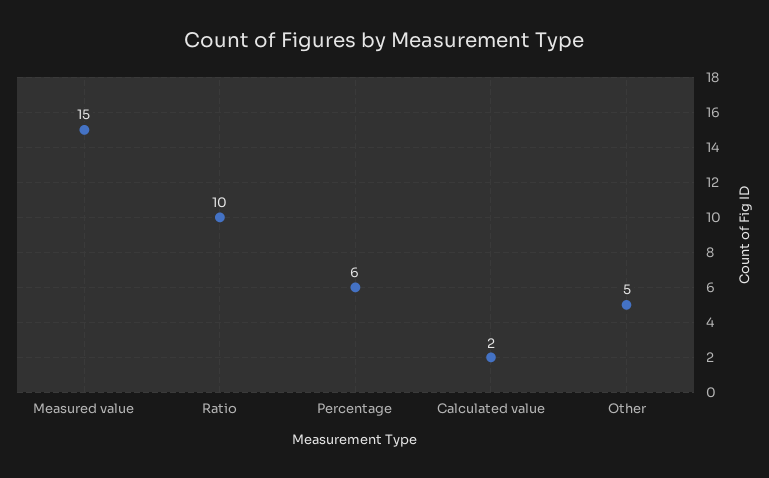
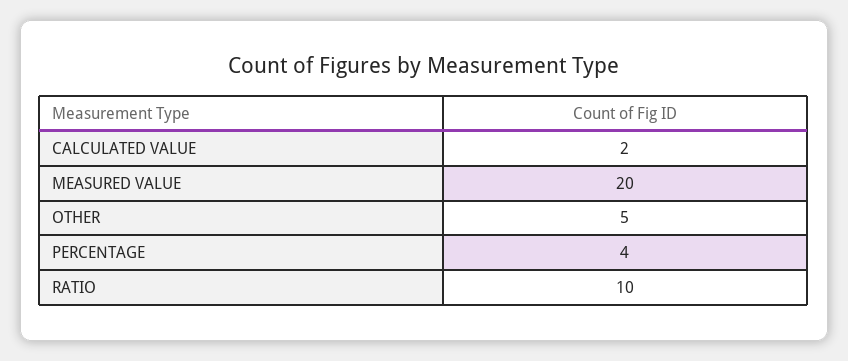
  {
-   "Measured value": 15,
+   "Measured value": 20,
    "Ratio": 10,
-   "Percentage": 6,
+   "Percentage": 4,
    "Calculated value": 2,
    "Other": 5
  }

